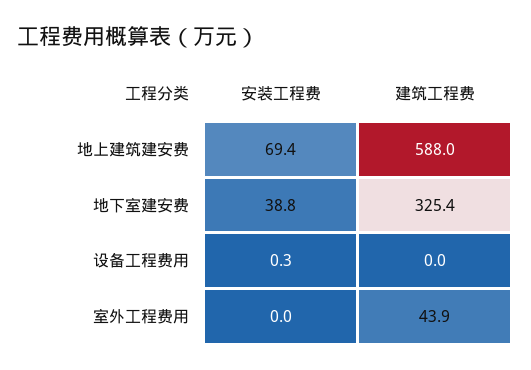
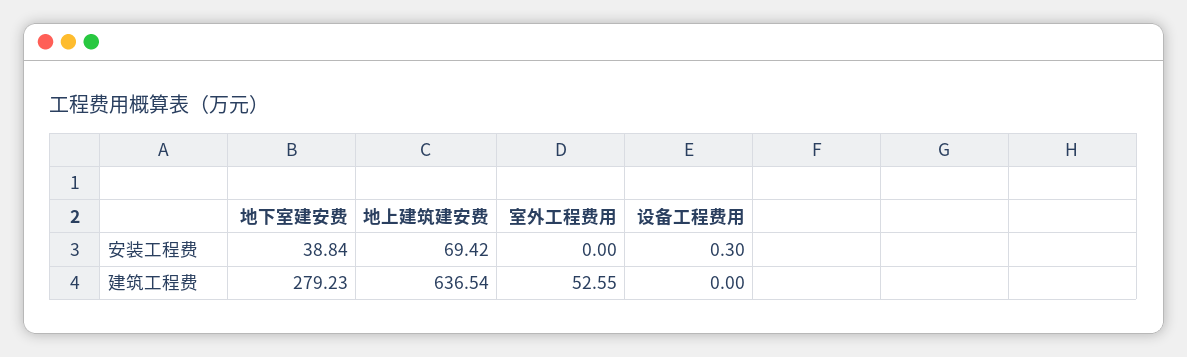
  {
    "安装工程费": {
      "地上建筑建安费": 69.42,
      "地下室建安费": 38.84,
      "设备工程费用": 0.3,
      "室外工程费用": 0
    },
    "建筑工程费": {
-     "地上建筑建安费": 588,
+     "地上建筑建安费": 636.54,
-     "地下室建安费": 325.4,
+     "地下室建安费": 279.23,
      "设备工程费用": 0,
-     "室外工程费用": 43.9
+     "室外工程费用": 52.55
    }
  }

